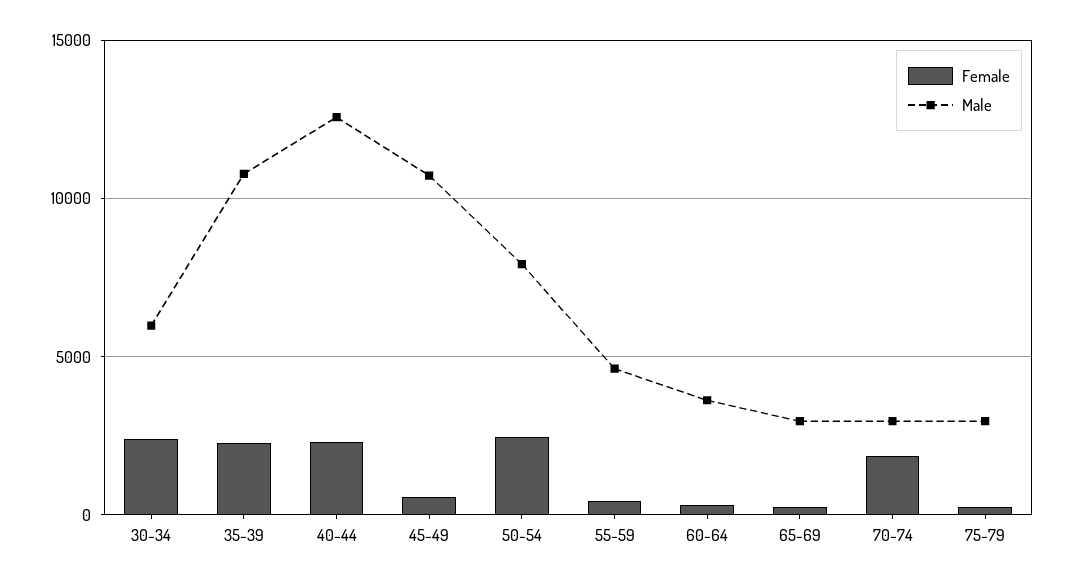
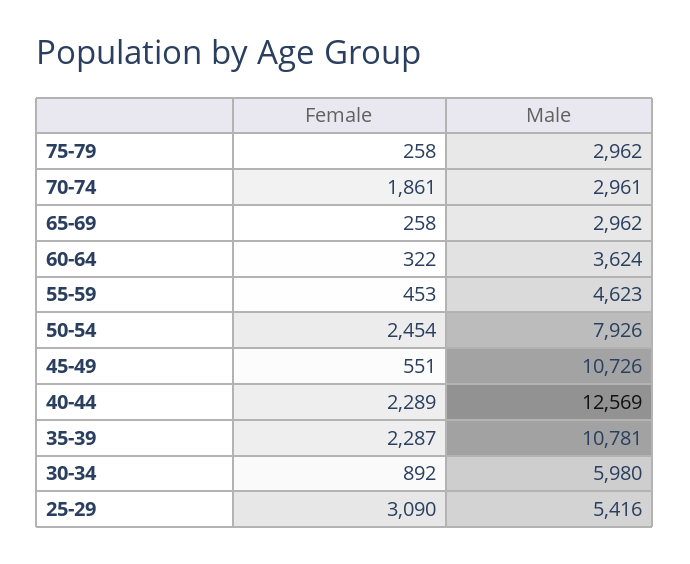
  {
    "Female": {
-     "30-34": 2500,
+     "30-34": 892,
      "35-39": 2287,
      "40-44": 2289,
      "45-49": 551,
      "50-54": 2454,
      "55-59": 453,
      "60-64": 322,
      "65-69": 258,
      "70-74": 1861,
-     "75-79": 258
+     "75-79": 258,
+     "25-29": 3090
    },
    "Male": {
      "30-34": 5980,
      "35-39": 10781,
      "40-44": 12569,
      "45-49": 10726,
      "50-54": 7926,
      "55-59": 4623,
      "60-64": 3624,
      "65-69": 2962,
      "70-74": 2961,
-     "75-79": 2962
+     "75-79": 2962,
+     "25-29": 5416
    }
  }

